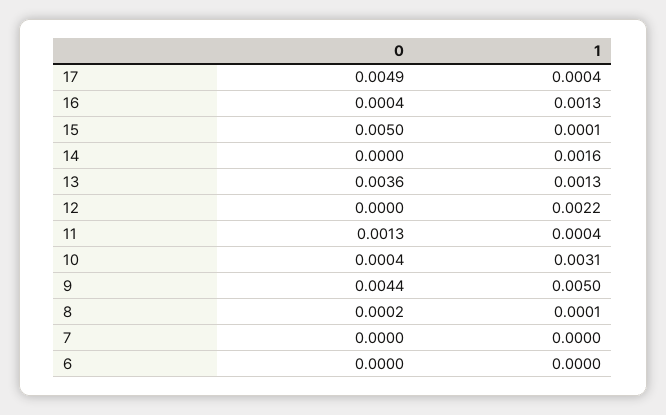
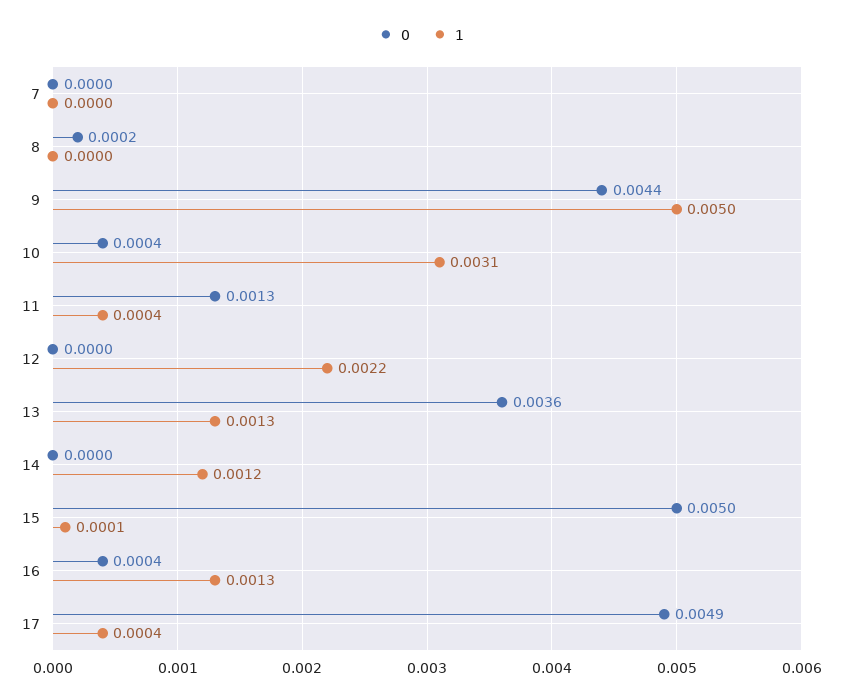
  {
    "0": {
      "17": 0.0049,
      "16": 0.0004,
      "15": 0.005,
      "14": 0,
      "13": 0.0036,
      "12": 0,
      "11": 0.0013,
      "10": 0.0004,
      "9": 0.0044,
      "8": 0.0002,
-     "7": 0,
+     "7": 0
-     "6": 0
    },
    "1": {
      "17": 0.0004,
      "16": 0.0013,
      "15": 0.0001,
-     "14": 0.0016,
+     "14": 0.0012,
      "13": 0.0013,
      "12": 0.0022,
      "11": 0.0004,
      "10": 0.0031,
      "9": 0.005,
-     "8": 0.0001,
+     "8": 0,
-     "7": 0,
+     "7": 0
-     "6": 0
    }
  }

